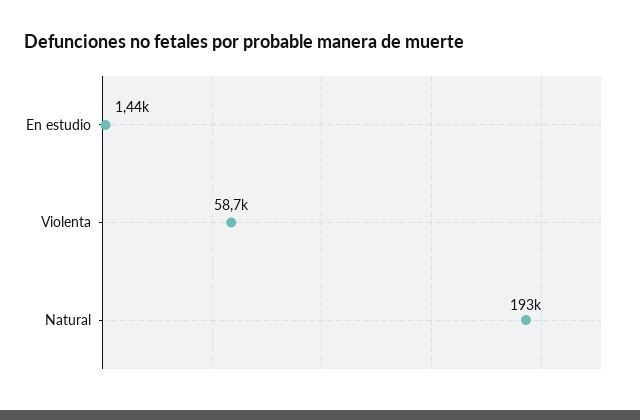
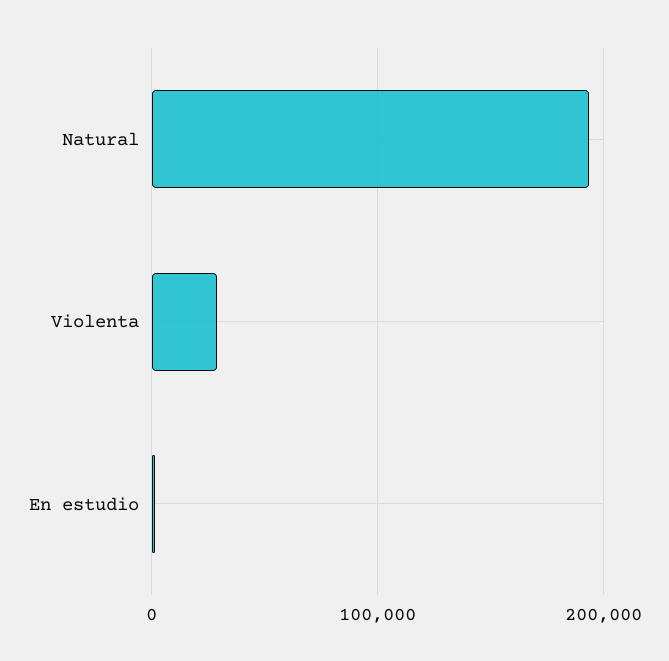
  {
    "En estudio": 1440,
-   "Violenta": 58700,
+   "Violenta": 30000,
    "Natural": 193000
  }

